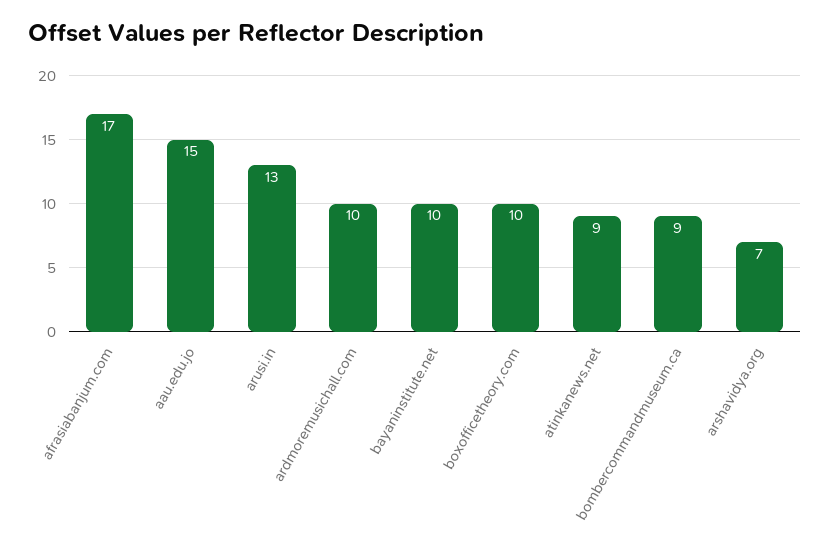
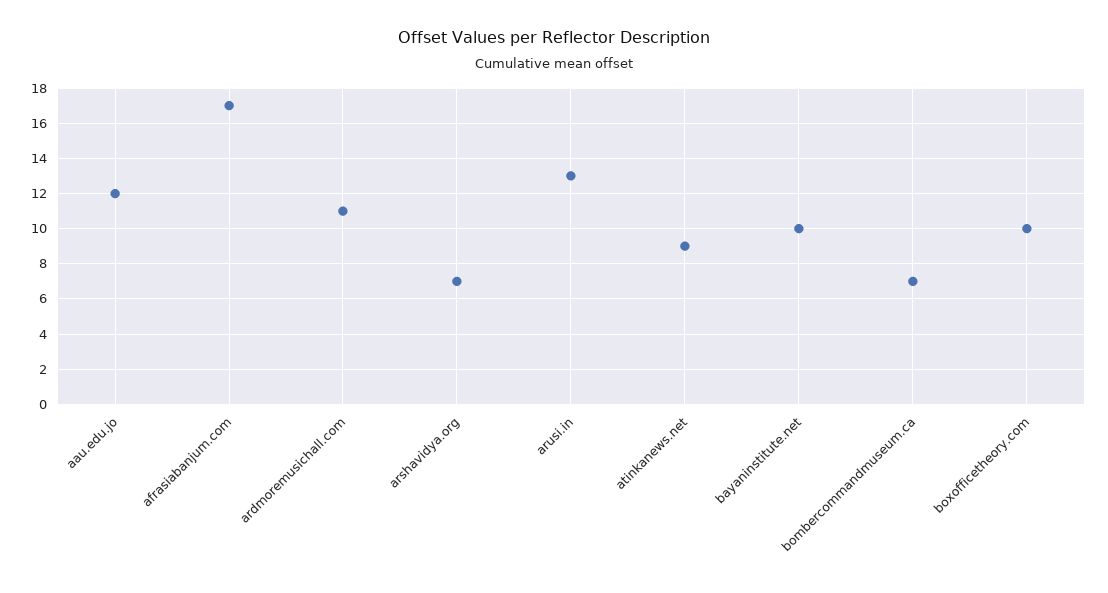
  {
    "afrasiabanjum.com": 17,
-   "aau.edu.jo": 15,
+   "aau.edu.jo": 12,
    "arusi.in": 13,
-   "ardmoremusichall.com": 10,
+   "ardmoremusichall.com": 11,
    "bayaninstitute.net": 10,
    "boxofficetheory.com": 10,
    "atinkanews.net": 9,
-   "bombercommandmuseum.ca": 9,
+   "bombercommandmuseum.ca": 7,
    "arshavidya.org": 7
  }

